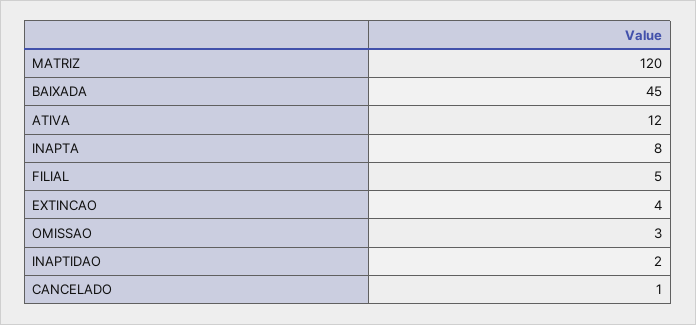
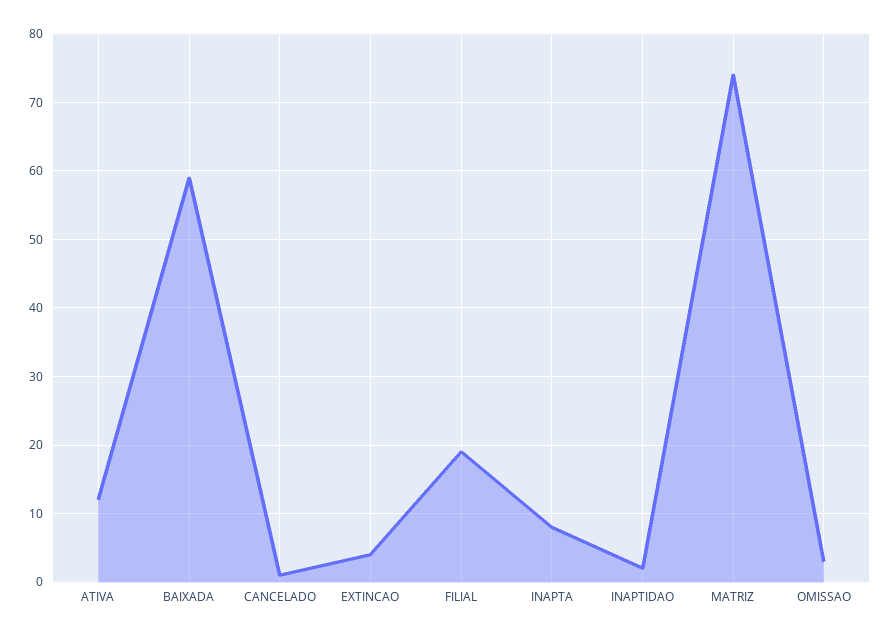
  {
-   "MATRIZ": 120,
+   "MATRIZ": 74,
-   "BAIXADA": 45,
+   "BAIXADA": 59,
    "ATIVA": 12,
    "INAPTA": 8,
-   "FILIAL": 5,
+   "FILIAL": 19,
    "EXTINCAO": 4,
    "OMISSAO": 3,
    "INAPTIDAO": 2,
    "CANCELADO": 1
  }

